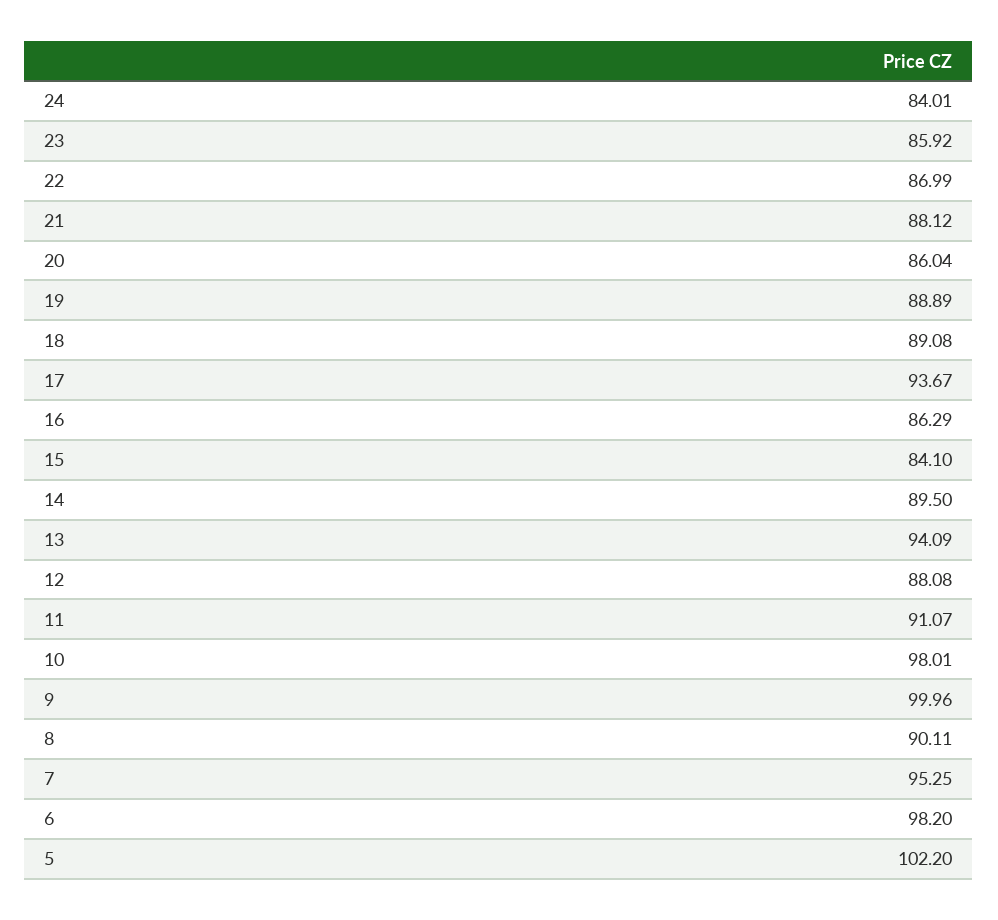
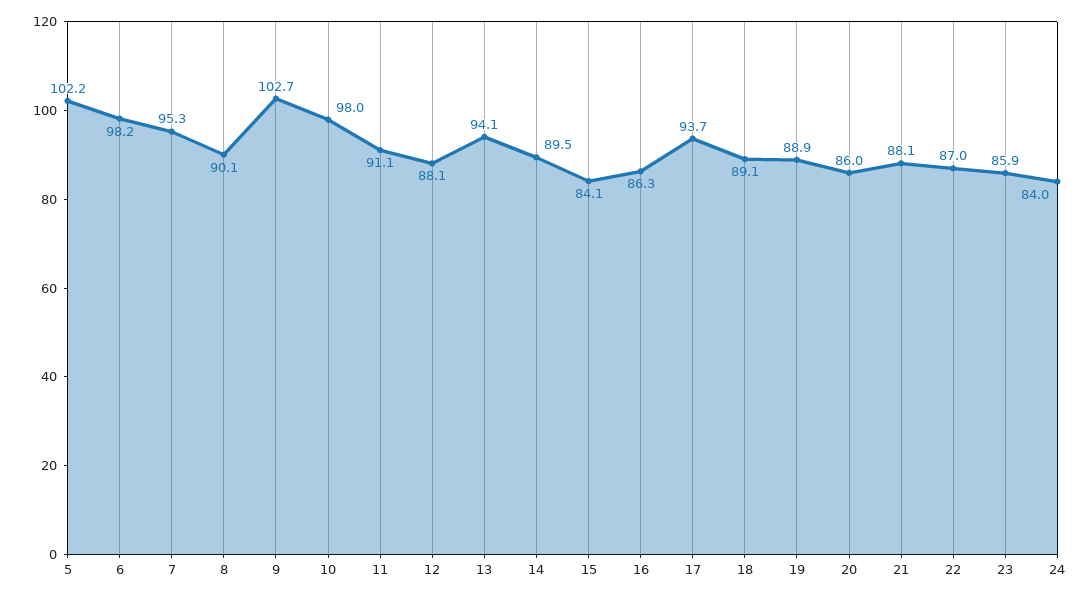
  {
    "24": 84.01,
    "23": 85.92,
    "22": 86.99,
    "21": 88.12,
    "20": 86.04,
    "19": 88.89,
    "18": 89.08,
    "17": 93.67,
    "16": 86.29,
    "15": 84.1,
    "14": 89.5,
    "13": 94.09,
    "12": 88.08,
    "11": 91.07,
    "10": 98.01,
-   "9": 99.96,
+   "9": 102.7,
    "8": 90.11,
    "7": 95.25,
    "6": 98.2,
    "5": 102.2
  }

